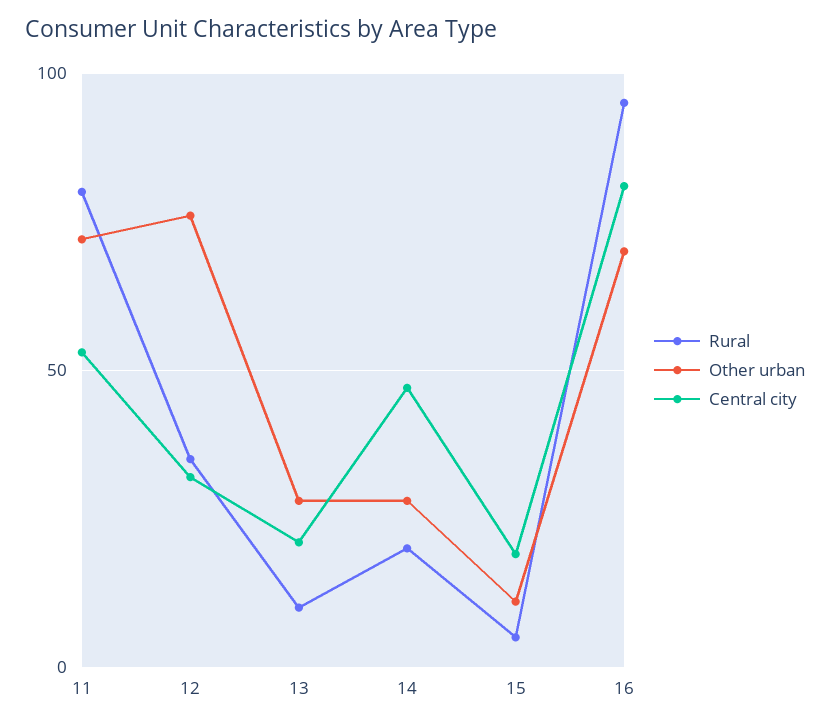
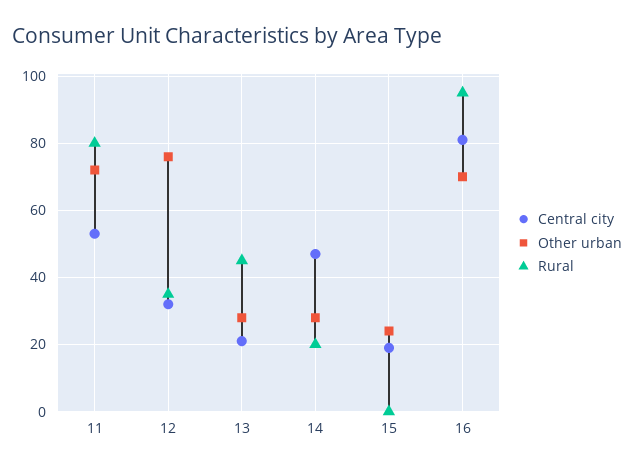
  {
    "Rural": {
      "11": 80,
      "12": 35,
-     "13": 10,
+     "13": 45,
      "14": 20,
-     "15": 5,
+     "15": 0,
      "16": 95
    },
    "Other urban": {
      "11": 70,
      "12": 75,
      "13": 30,
      "14": 30,
-     "15": 10,
+     "15": 25,
      "16": 70
    },
    "Central city": {
      "11": 55,
      "12": 30,
      "13": 20,
      "14": 45,
      "15": 20,
      "16": 80
    }
  }

